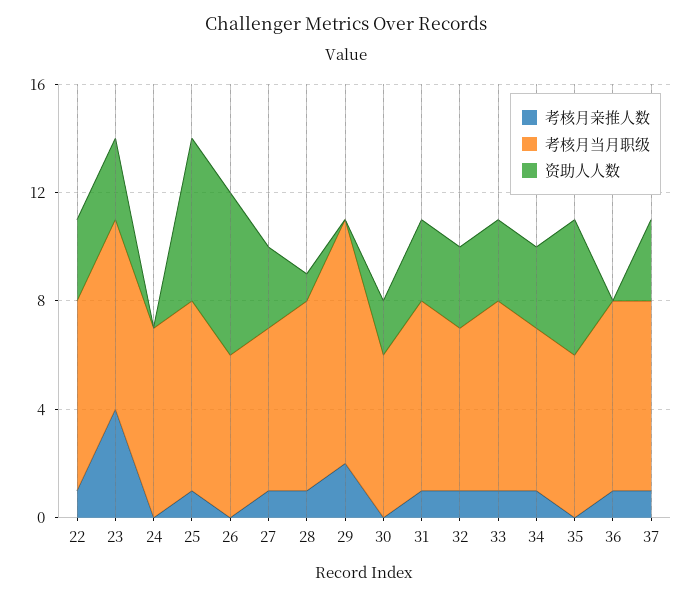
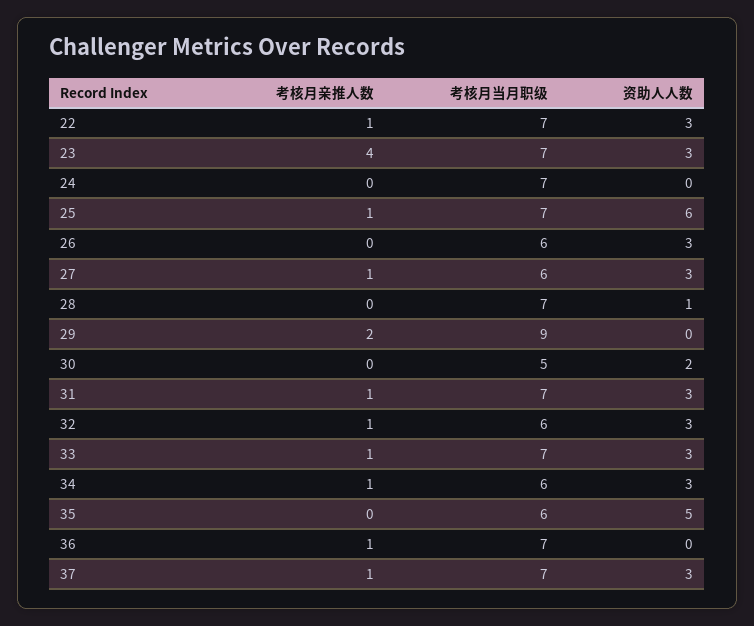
  {
    "考核月亲推人数": {
      "22": 1,
      "23": 4,
      "24": 0,
      "25": 1,
      "26": 0,
      "27": 1,
-     "28": 1,
+     "28": 0,
      "29": 2,
      "30": 0,
      "31": 1,
      "32": 1,
      "33": 1,
      "34": 1,
      "35": 0,
      "36": 1,
      "37": 1
    },
    "考核月当月职级": {
      "22": 7,
      "23": 7,
      "24": 7,
      "25": 7,
      "26": 6,
      "27": 6,
      "28": 7,
      "29": 9,
-     "30": 6,
+     "30": 5,
      "31": 7,
      "32": 6,
      "33": 7,
      "34": 6,
      "35": 6,
      "36": 7,
      "37": 7
    },
    "资助人人数": {
      "22": 3,
      "23": 3,
      "24": 0,
      "25": 6,
-     "26": 6,
+     "26": 3,
      "27": 3,
      "28": 1,
      "29": 0,
      "30": 2,
      "31": 3,
      "32": 3,
      "33": 3,
      "34": 3,
      "35": 5,
      "36": 0,
      "37": 3
    }
  }

